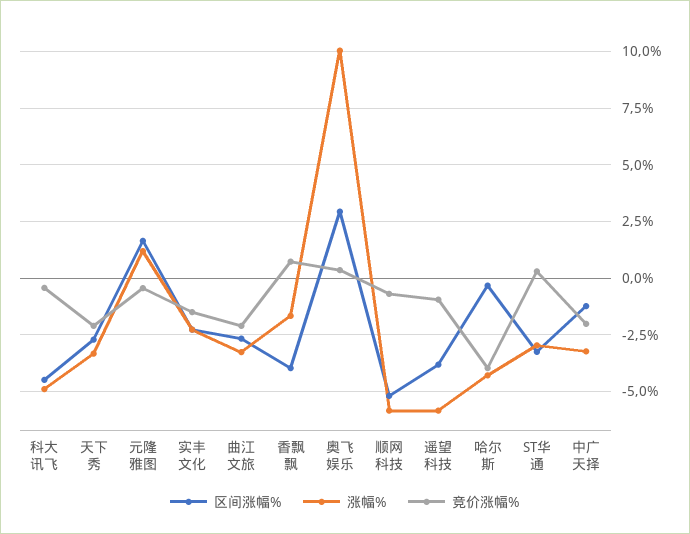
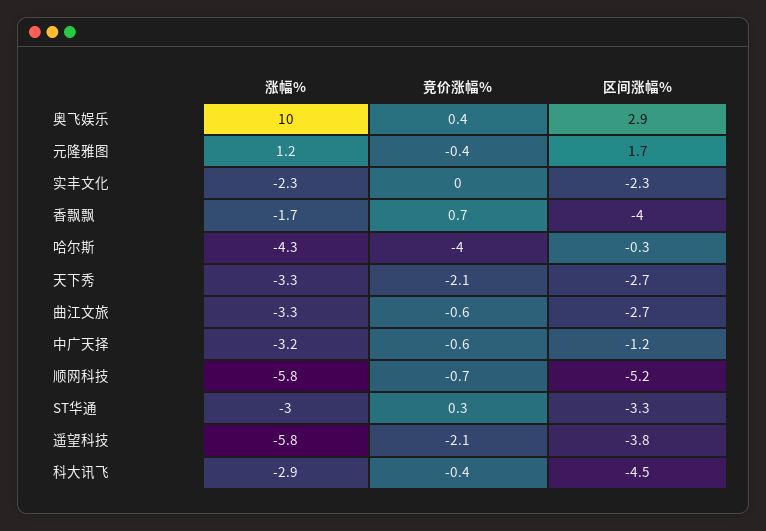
  {
    "区间涨幅%": {
      "科大讯飞": -4.5,
      "天下秀": -2.7,
      "元隆雅图": 1.7,
      "实丰文化": -2.3,
      "曲江文旅": -2.7,
      "香飘飘": -4,
      "奥飞娱乐": 2.9,
      "顺网科技": -5.2,
      "遥望科技": -3.8,
      "哈尔斯": -0.3,
      "ST华通": -3.3,
      "中广天择": -1.2
    },
    "涨幅%": {
-     "科大讯飞": -5,
+     "科大讯飞": -2.9,
      "天下秀": -3.3,
      "元隆雅图": 1.2,
      "实丰文化": -2.3,
      "曲江文旅": -3.3,
      "香飘飘": -1.7,
      "奥飞娱乐": 10,
      "顺网科技": -5.8,
      "遥望科技": -5.8,
      "哈尔斯": -4.3,
      "ST华通": -3,
      "中广天择": -3.2
    },
    "竞价涨幅%": {
      "科大讯飞": -0.4,
      "天下秀": -2.1,
      "元隆雅图": -0.4,
-     "实丰文化": -1.5,
+     "实丰文化": 0,
-     "曲江文旅": -2,
+     "曲江文旅": -0.6,
      "香飘飘": 0.7,
      "奥飞娱乐": 0.4,
      "顺网科技": -0.7,
-     "遥望科技": -1,
+     "遥望科技": -2.1,
      "哈尔斯": -4,
      "ST华通": 0.3,
-     "中广天择": -2
+     "中广天择": -0.6
    }
  }

